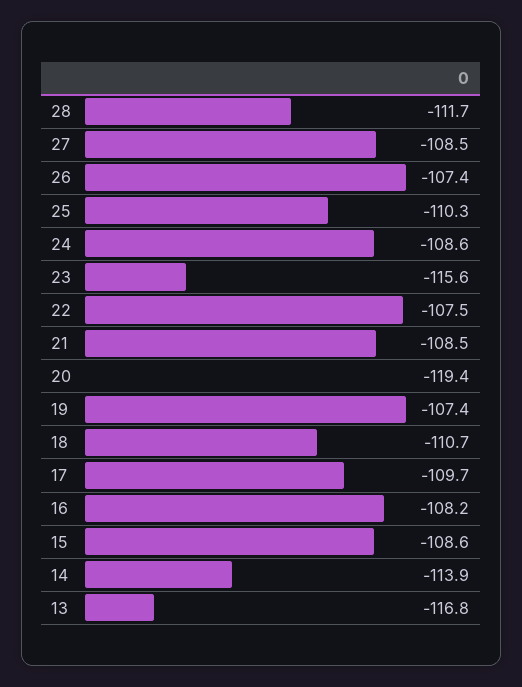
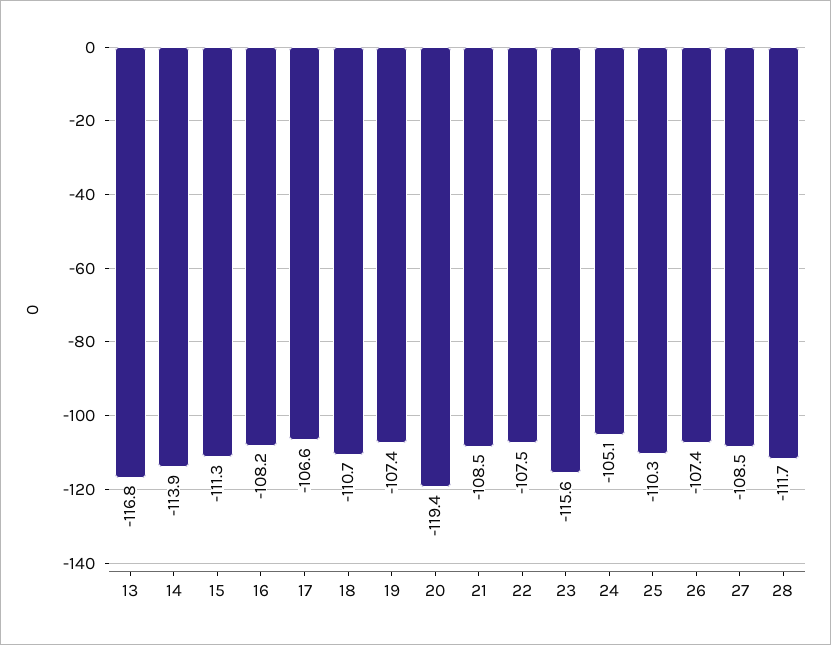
  {
    "28": -111.7,
    "27": -108.5,
    "26": -107.4,
    "25": -110.3,
-   "24": -108.6,
+   "24": -105.1,
    "23": -115.6,
    "22": -107.5,
    "21": -108.5,
    "20": -119.4,
    "19": -107.4,
    "18": -110.7,
-   "17": -109.7,
+   "17": -106.6,
    "16": -108.2,
-   "15": -108.6,
+   "15": -111.3,
    "14": -113.9,
    "13": -116.8
  }

